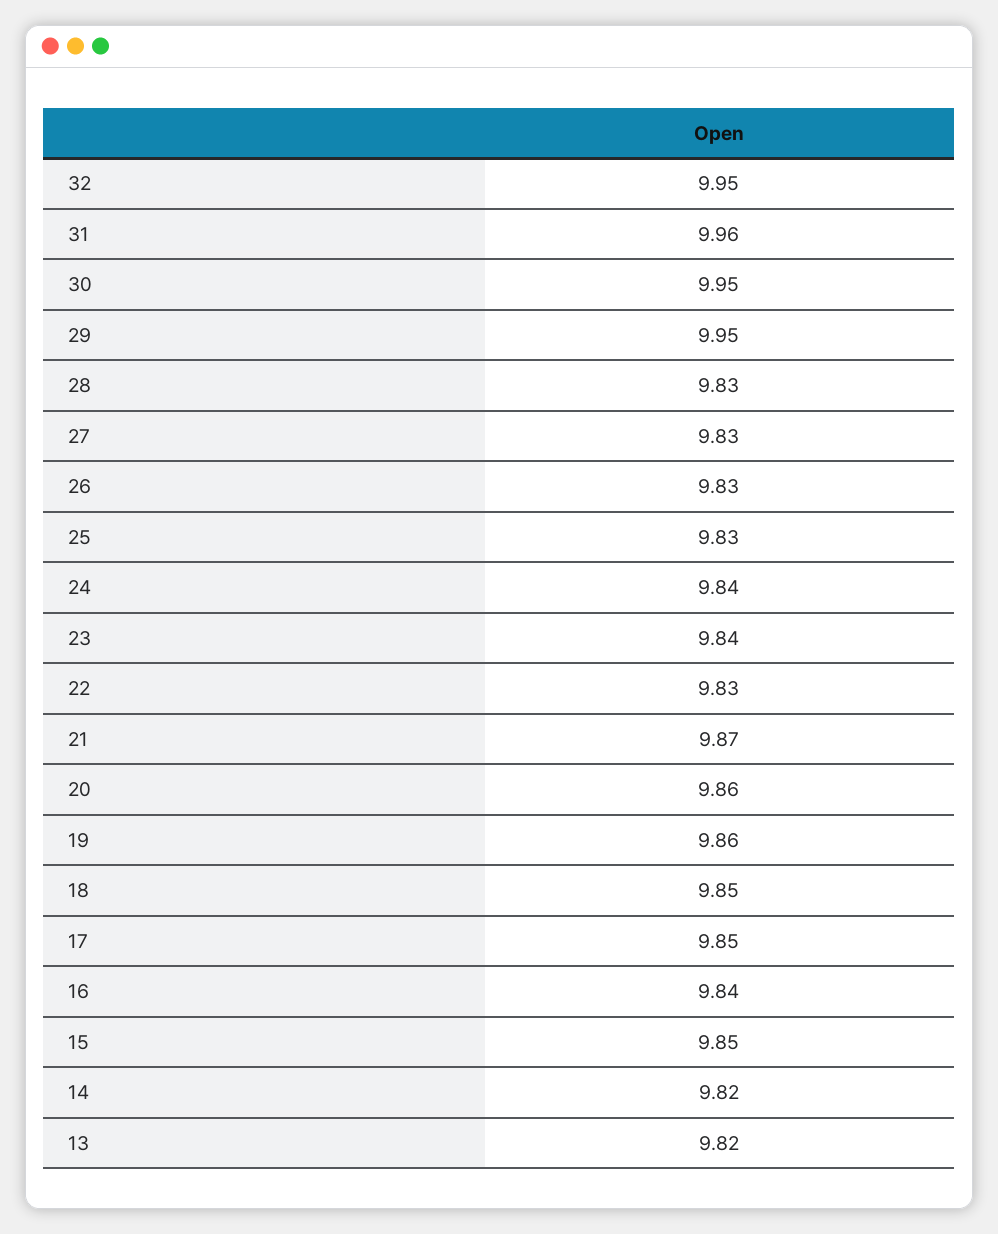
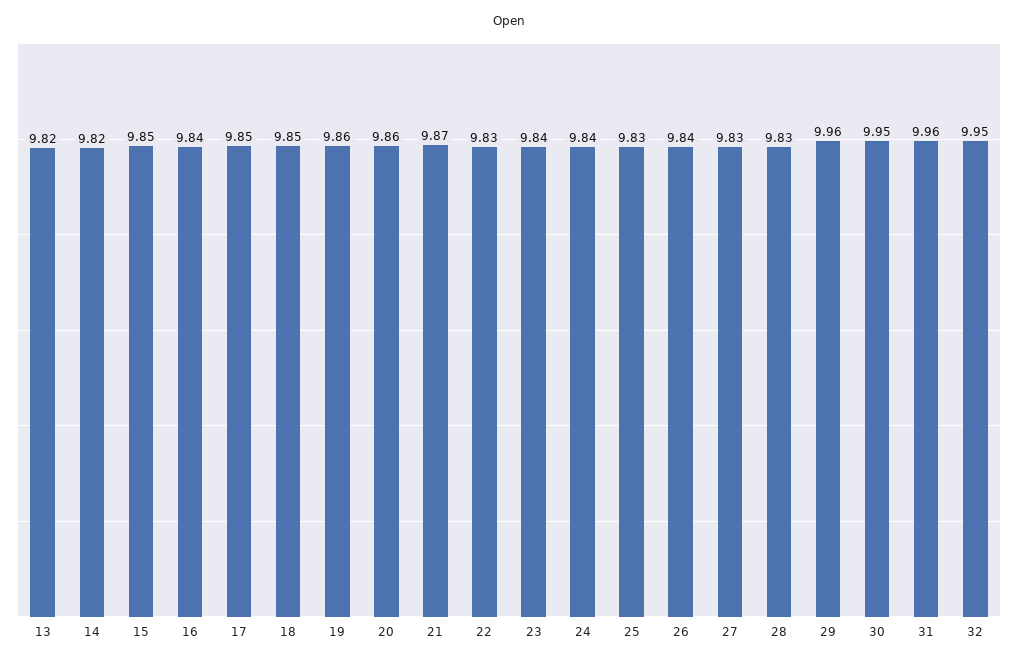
  {
    "32": 9.95,
    "31": 9.96,
    "30": 9.95,
-   "29": 9.95,
+   "29": 9.96,
    "28": 9.83,
    "27": 9.83,
-   "26": 9.83,
+   "26": 9.84,
    "25": 9.83,
    "24": 9.84,
    "23": 9.84,
    "22": 9.83,
    "21": 9.87,
    "20": 9.86,
    "19": 9.86,
    "18": 9.85,
    "17": 9.85,
    "16": 9.84,
    "15": 9.85,
    "14": 9.82,
    "13": 9.82
  }

